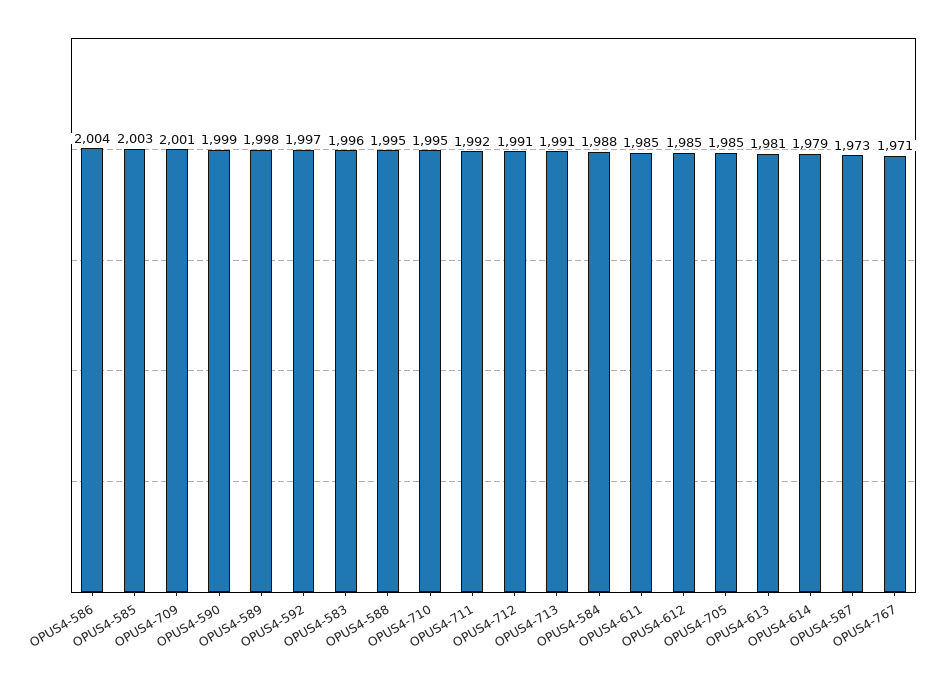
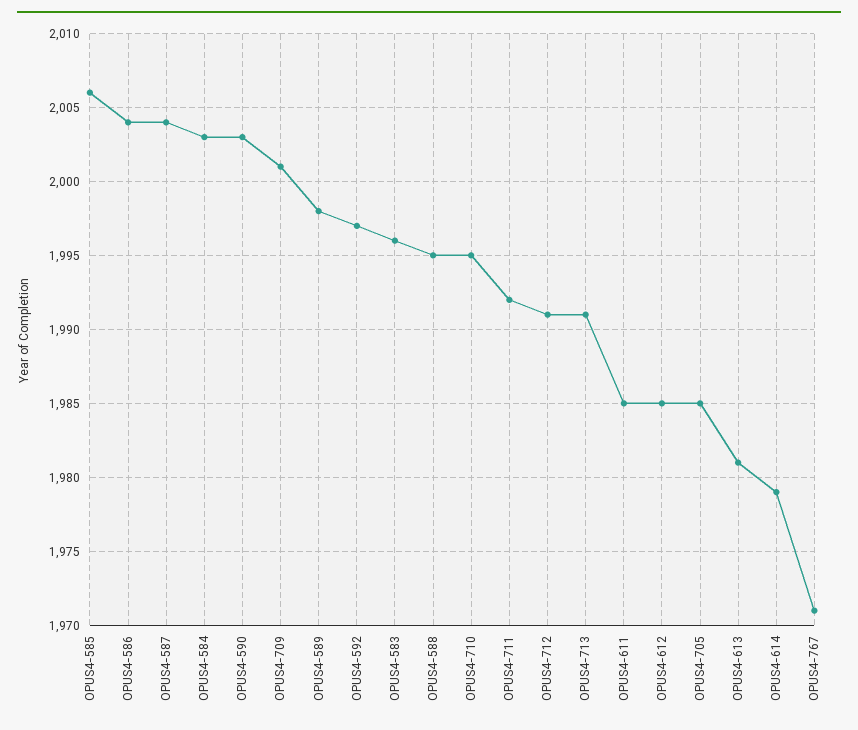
  {
    "OPUS4-586": 2004,
-   "OPUS4-585": 2003,
+   "OPUS4-585": 2006,
    "OPUS4-709": 2001,
-   "OPUS4-590": 1999,
+   "OPUS4-590": 2003,
    "OPUS4-589": 1998,
    "OPUS4-592": 1997,
    "OPUS4-583": 1996,
    "OPUS4-588": 1995,
    "OPUS4-710": 1995,
    "OPUS4-711": 1992,
    "OPUS4-712": 1991,
    "OPUS4-713": 1991,
-   "OPUS4-584": 1988,
+   "OPUS4-584": 2003,
    "OPUS4-611": 1985,
    "OPUS4-612": 1985,
    "OPUS4-705": 1985,
    "OPUS4-613": 1981,
    "OPUS4-614": 1979,
-   "OPUS4-587": 1973,
+   "OPUS4-587": 2004,
    "OPUS4-767": 1971
  }

